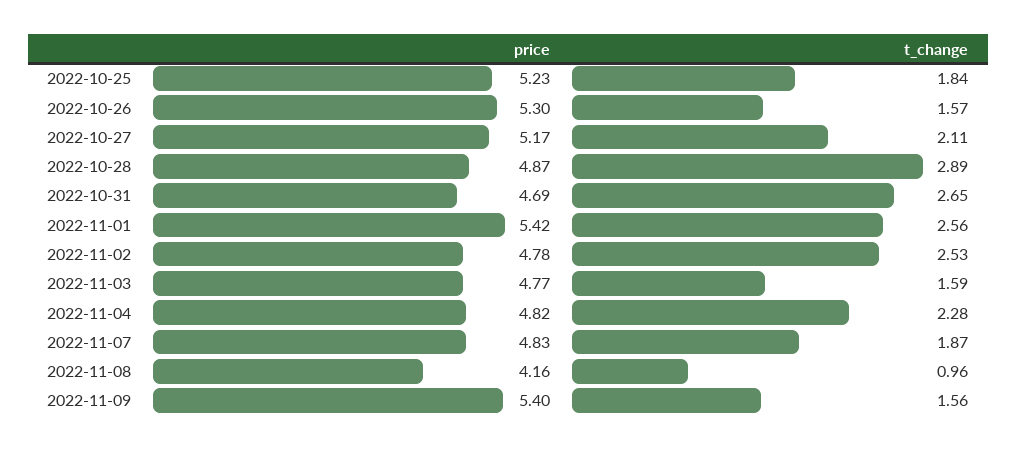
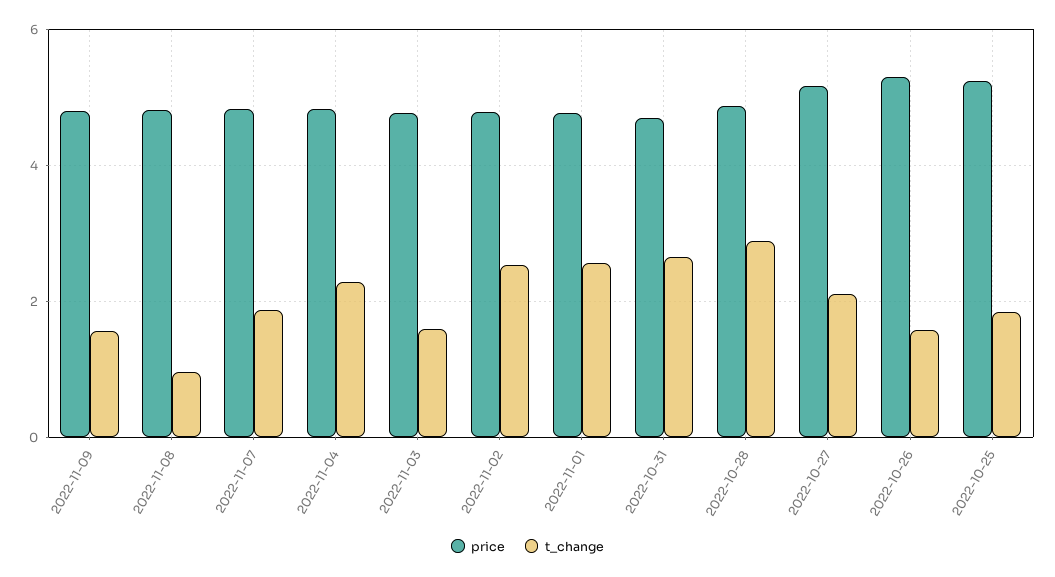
  {
    "price": {
      "2022-10-25": 5.23,
      "2022-10-26": 5.3,
      "2022-10-27": 5.17,
      "2022-10-28": 4.87,
      "2022-10-31": 4.69,
-     "2022-11-01": 5.42,
+     "2022-11-01": 4.8,
      "2022-11-02": 4.78,
      "2022-11-03": 4.77,
      "2022-11-04": 4.82,
      "2022-11-07": 4.83,
-     "2022-11-08": 4.16,
+     "2022-11-08": 4.8,
-     "2022-11-09": 5.4
+     "2022-11-09": 4.8
    },
    "t_change": {
      "2022-10-25": 1.84,
      "2022-10-26": 1.57,
      "2022-10-27": 2.11,
      "2022-10-28": 2.89,
      "2022-10-31": 2.65,
      "2022-11-01": 2.56,
      "2022-11-02": 2.53,
      "2022-11-03": 1.59,
      "2022-11-04": 2.28,
      "2022-11-07": 1.87,
      "2022-11-08": 0.96,
      "2022-11-09": 1.56
    }
  }

